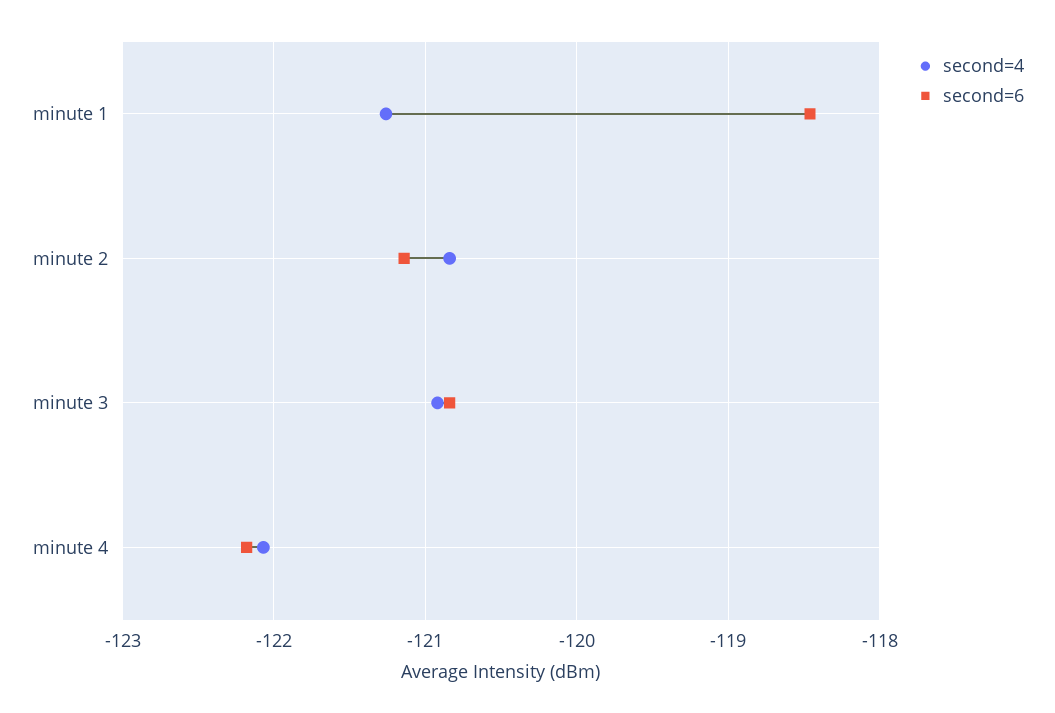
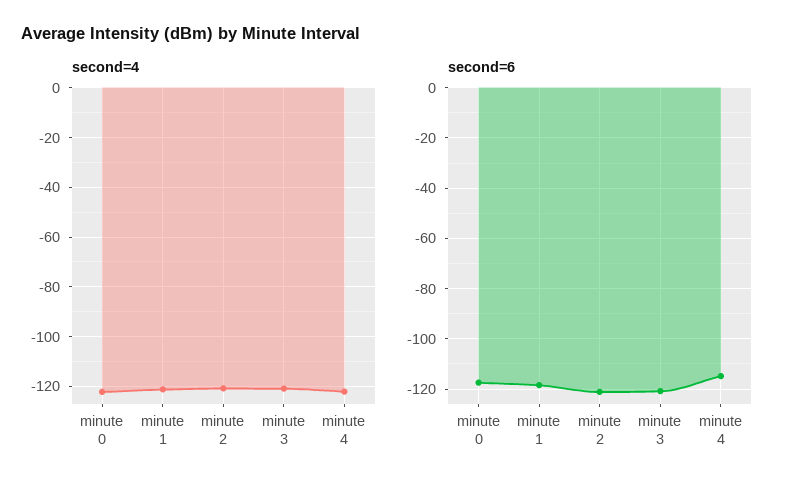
  {
    "second=4": {
      "minute 1": -121.3,
      "minute 2": -120.8,
      "minute 3": -120.9,
-     "minute 4": -122.1
+     "minute 4": -122.1,
+     "minute 0": -122.5
    },
    "second=6": {
      "minute 1": -118.5,
      "minute 2": -121.1,
      "minute 3": -120.8,
-     "minute 4": -122.2
+     "minute 4": -115,
+     "minute 0": -117.5
    }
  }

